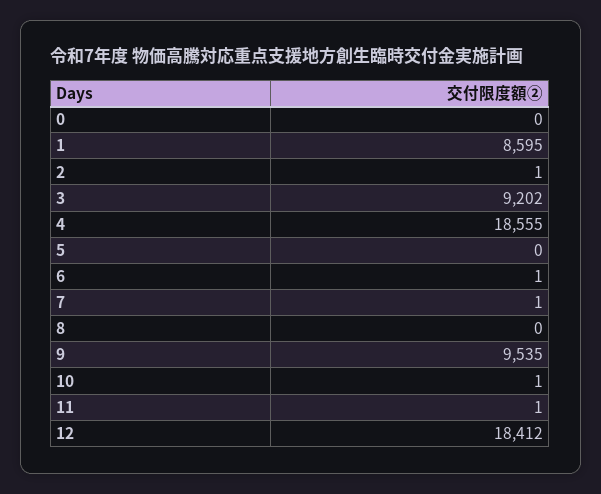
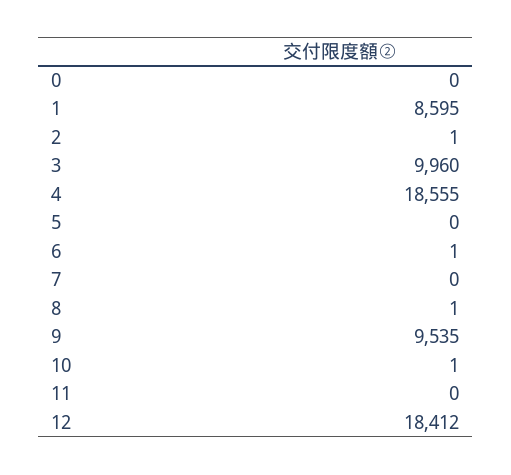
  {
    "0": 0,
    "1": 8595,
    "2": 1,
-   "3": 9202,
+   "3": 9960,
    "4": 18555,
    "5": 0,
    "6": 1,
-   "7": 1,
+   "7": 0,
-   "8": 0,
+   "8": 1,
    "9": 9535,
    "10": 1,
-   "11": 1,
+   "11": 0,
    "12": 18412
  }

